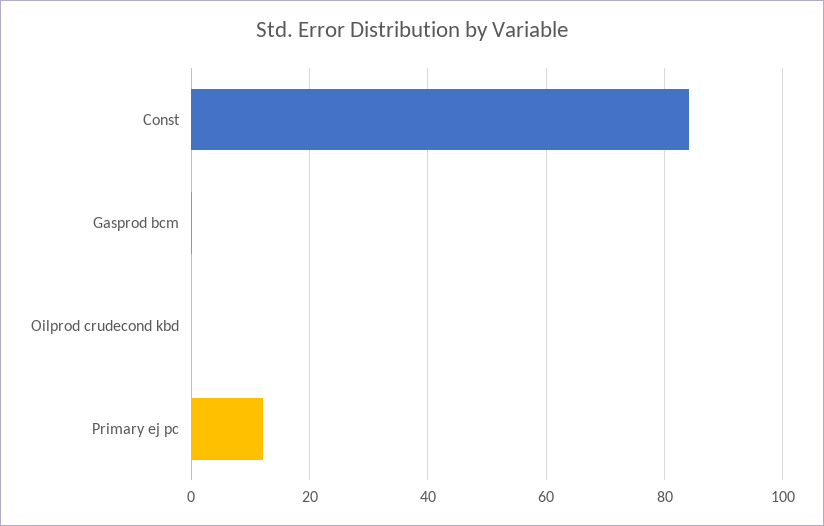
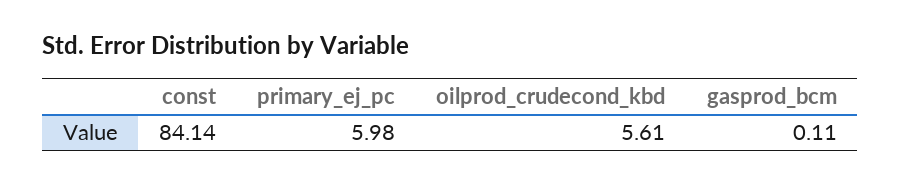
  {
    "Const": 84.14,
    "Gasprod bcm": 0.11,
-   "Oilprod crudecond kbd": 0,
+   "Oilprod crudecond kbd": 5.61,
-   "Primary ej pc": 12
+   "Primary ej pc": 5.98
  }

